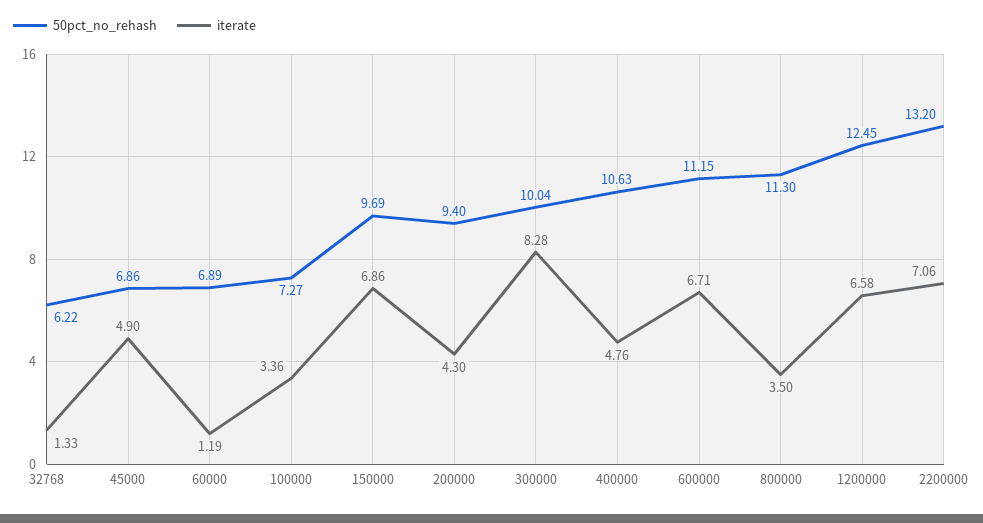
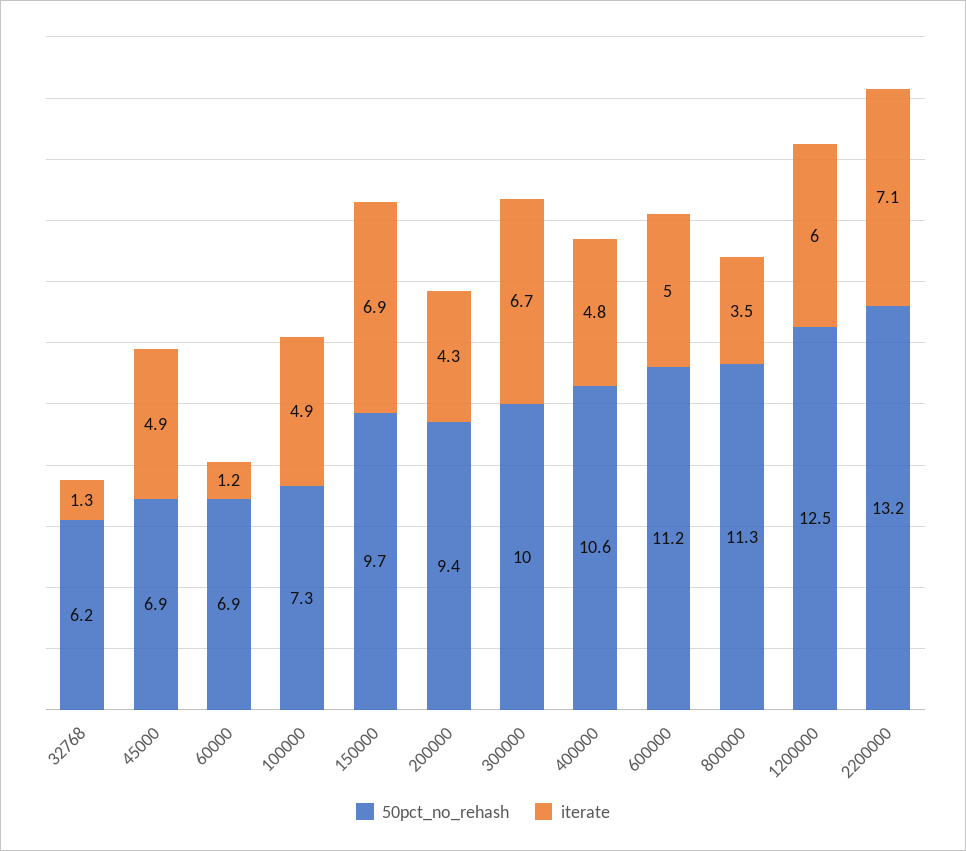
  {
    "50pct_no_rehash": {
      "32768": 6.22,
      "45000": 6.86,
      "60000": 6.89,
      "100000": 7.27,
      "150000": 9.69,
      "200000": 9.4,
      "300000": 10.04,
      "400000": 10.63,
      "600000": 11.15,
      "800000": 11.3,
      "1200000": 12.45,
      "2200000": 13.2
    },
    "iterate": {
      "32768": 1.33,
      "45000": 4.9,
      "60000": 1.19,
-     "100000": 3.36,
+     "100000": 4.9,
      "150000": 6.86,
      "200000": 4.3,
-     "300000": 8.28,
+     "300000": 6.7,
      "400000": 4.76,
-     "600000": 6.71,
+     "600000": 5,
      "800000": 3.5,
-     "1200000": 6.58,
+     "1200000": 6,
      "2200000": 7.06
    }
  }

